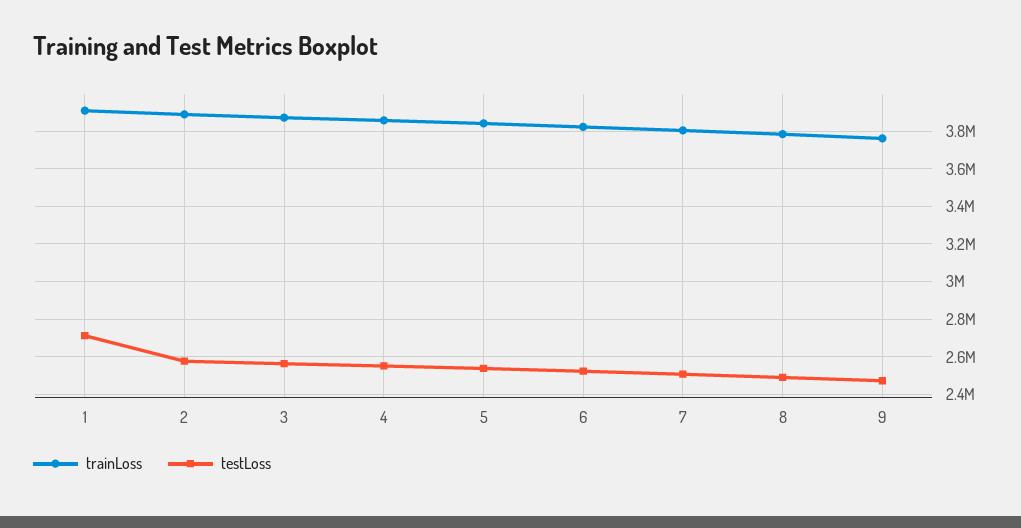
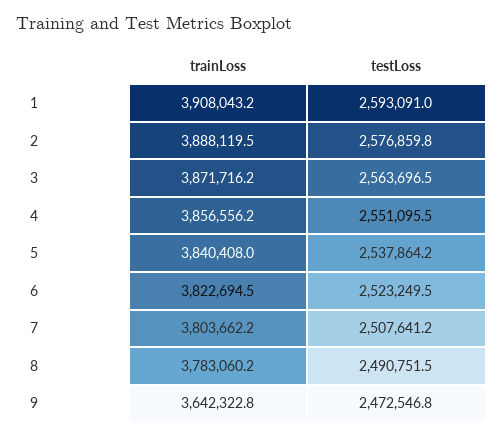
  {
    "trainLoss": {
      "1": 3908043.2,
      "2": 3888119.5,
      "3": 3871716.2,
      "4": 3856556.2,
      "5": 3840408,
      "6": 3822694.5,
      "7": 3803662.2,
      "8": 3783060.2,
-     "9": 3750000
+     "9": 3642322.8
    },
    "testLoss": {
-     "1": 2700000,
+     "1": 2593091,
      "2": 2576859.8,
      "3": 2563696.5,
      "4": 2551095.5,
      "5": 2537864.2,
      "6": 2523249.5,
      "7": 2507641.2,
      "8": 2490751.5,
      "9": 2472546.8
    }
  }

